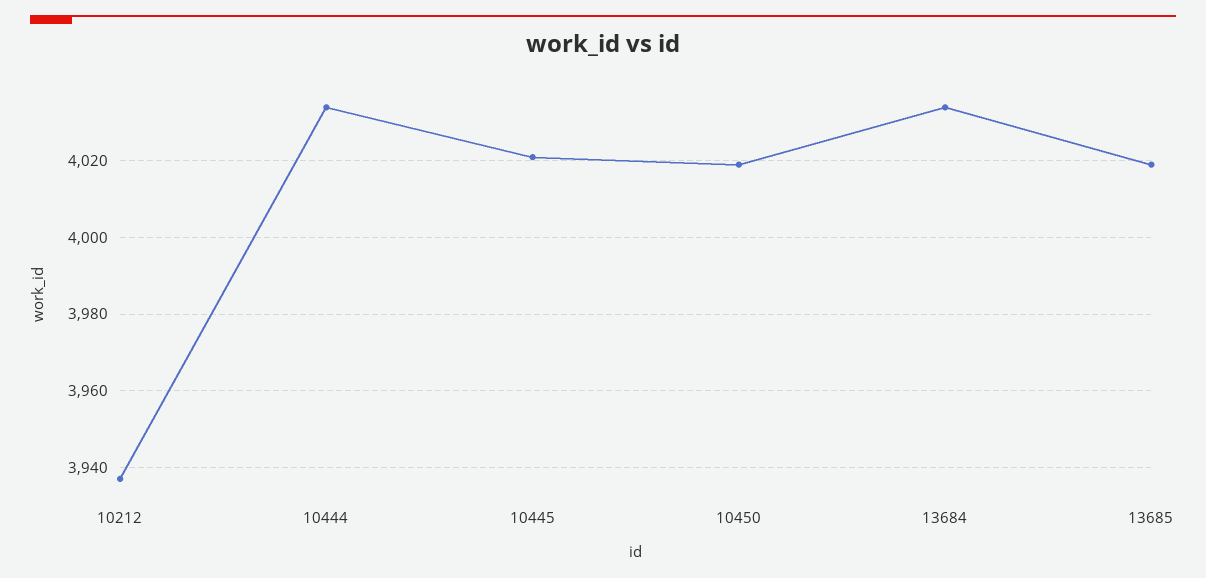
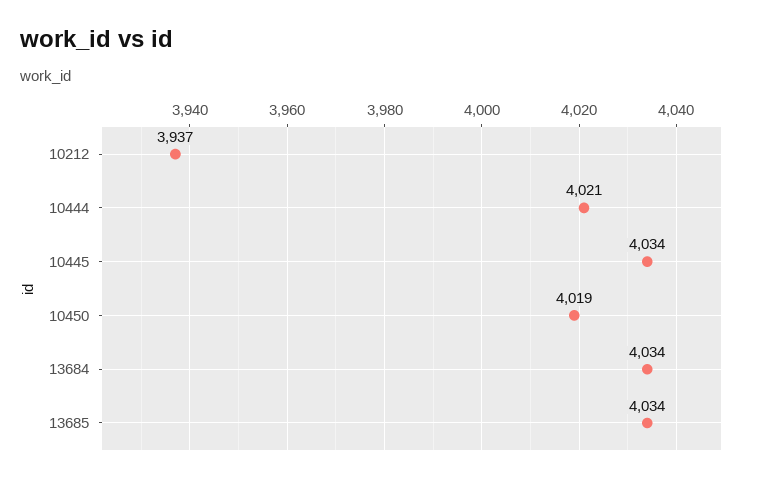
  {
    "10212": 3937,
-   "10444": 4035,
+   "10444": 4021,
-   "10445": 4020,
+   "10445": 4034,
    "10450": 4019,
    "13684": 4034,
-   "13685": 4020
+   "13685": 4034
  }

